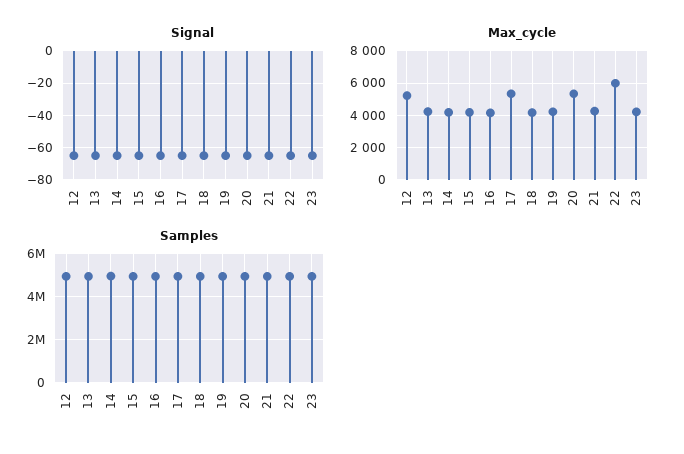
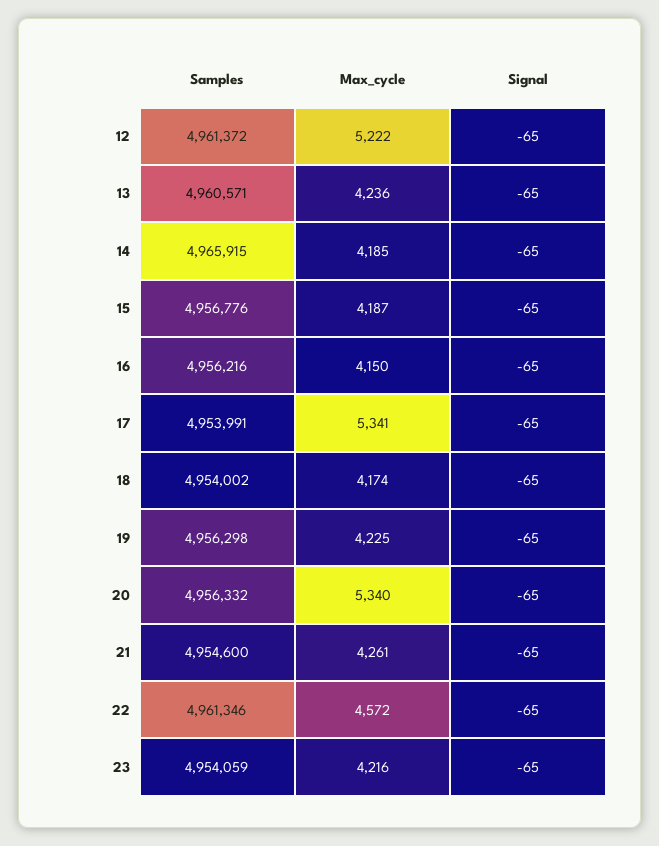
  {
    "Signal": {
      "12": -65,
      "13": -65,
      "14": -65,
      "15": -65,
      "16": -65,
      "17": -65,
      "18": -65,
      "19": -65,
      "20": -65,
      "21": -65,
      "22": -65,
      "23": -65
    },
    "Max_cycle": {
      "12": 5222,
      "13": 4236,
      "14": 4185,
      "15": 4187,
      "16": 4150,
      "17": 5341,
      "18": 4174,
      "19": 4225,
      "20": 5340,
      "21": 4261,
-     "22": 6000,
+     "22": 4572,
      "23": 4216
    },
    "Samples": {
      "12": 4961372,
      "13": 4960571,
      "14": 4965915,
      "15": 4956776,
      "16": 4956216,
      "17": 4953991,
      "18": 4954002,
      "19": 4956298,
      "20": 4956332,
      "21": 4954600,
      "22": 4961346,
      "23": 4954059
    }
  }

